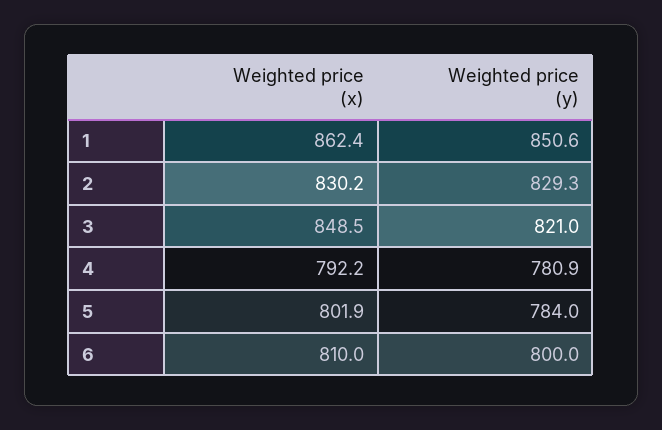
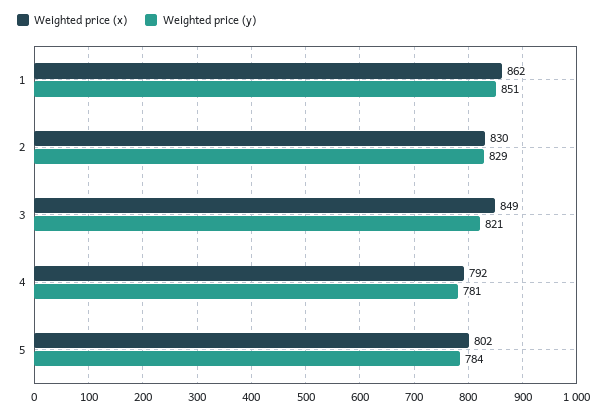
  {
    "Weighted price (x)": {
      "1": 862.4,
      "2": 830.2,
      "3": 848.5,
      "4": 792.2,
-     "5": 801.9,
+     "5": 801.9
-     "6": 810
    },
    "Weighted price (y)": {
      "1": 850.6,
      "2": 829.3,
      "3": 821,
      "4": 780.9,
-     "5": 784,
+     "5": 784
-     "6": 800
    }
  }

